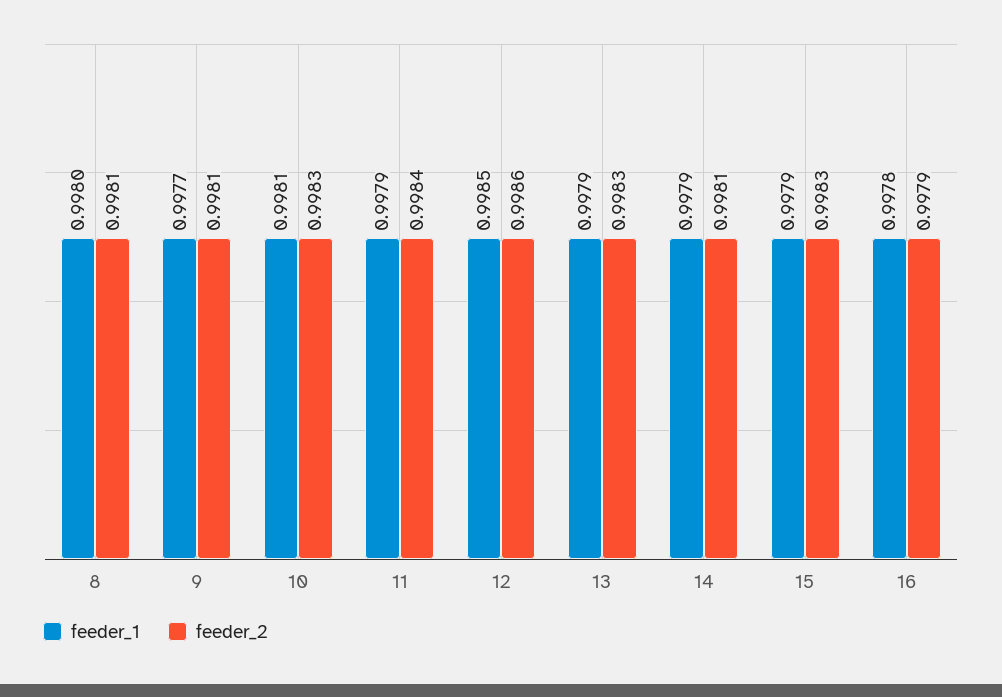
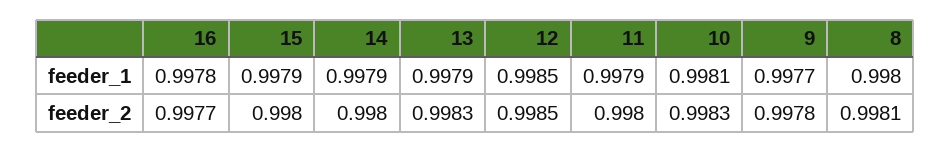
  {
    "feeder_1": {
      "8": 0.998,
      "9": 0.9977,
      "10": 0.9981,
      "11": 0.9979,
      "12": 0.9985,
      "13": 0.9979,
      "14": 0.9979,
      "15": 0.9979,
      "16": 0.9978
    },
    "feeder_2": {
      "8": 0.9981,
-     "9": 0.9981,
+     "9": 0.9978,
      "10": 0.9983,
-     "11": 0.9984,
+     "11": 0.998,
-     "12": 0.9986,
+     "12": 0.9985,
      "13": 0.9983,
-     "14": 0.9981,
+     "14": 0.998,
-     "15": 0.9983,
+     "15": 0.998,
-     "16": 0.9979
+     "16": 0.9977
    }
  }

